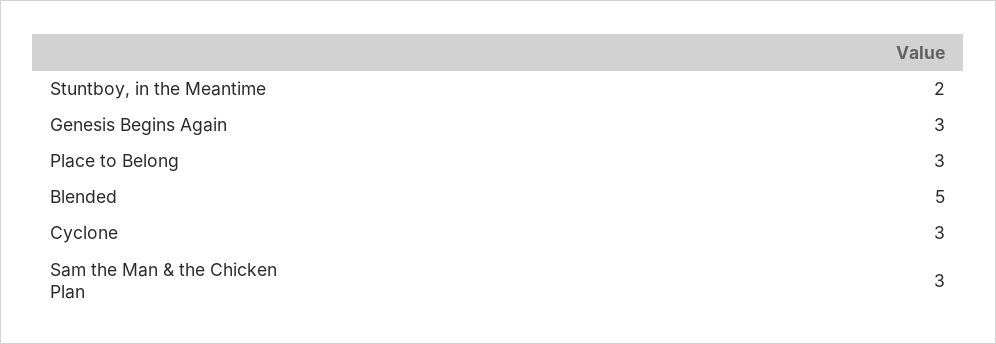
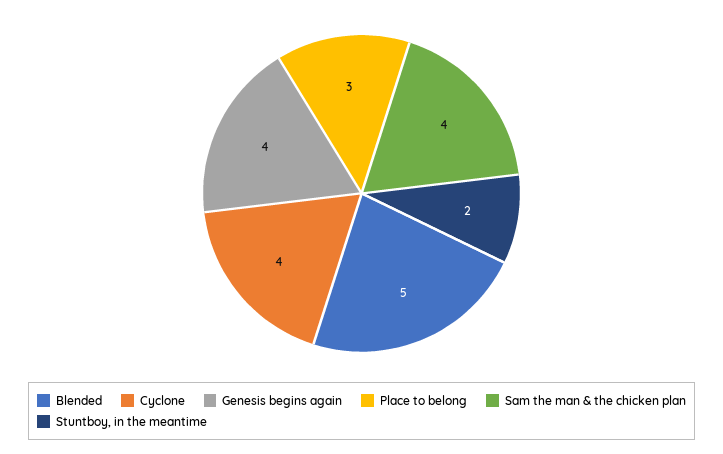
  {
    "Stuntboy, in the Meantime": 2,
-   "Genesis Begins Again": 3,
+   "Genesis Begins Again": 4,
    "Place to Belong": 3,
    "Blended": 5,
-   "Cyclone": 3,
+   "Cyclone": 4,
-   "Sam the Man & the Chicken Plan": 3
+   "Sam the Man & the Chicken Plan": 4
  }

